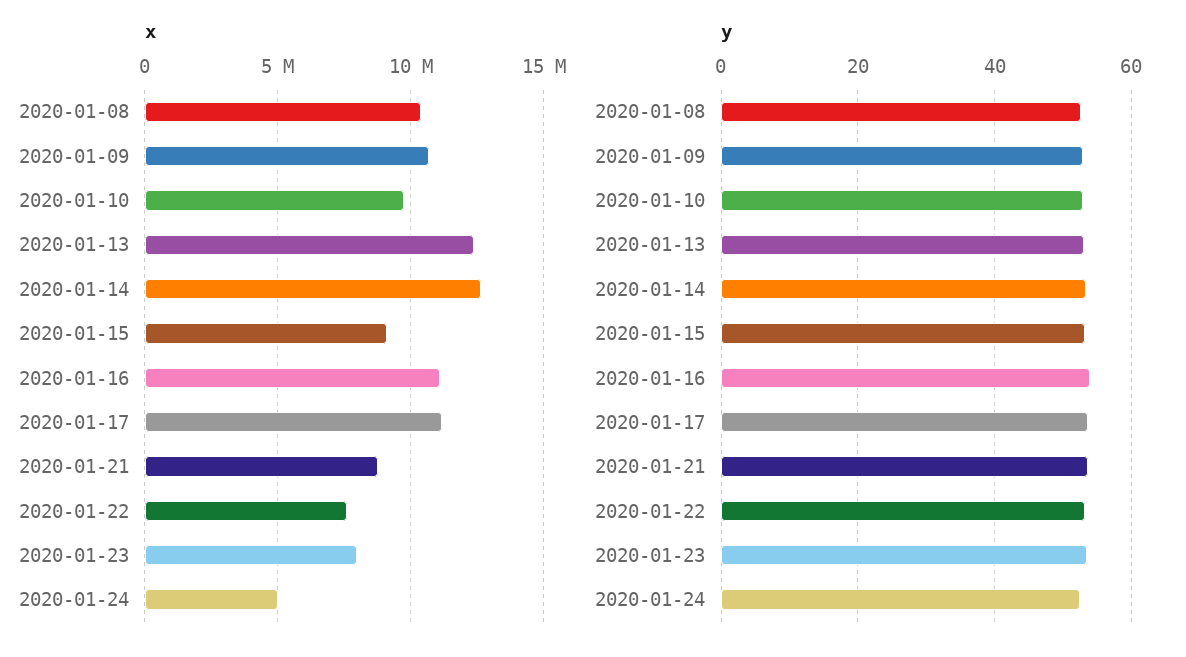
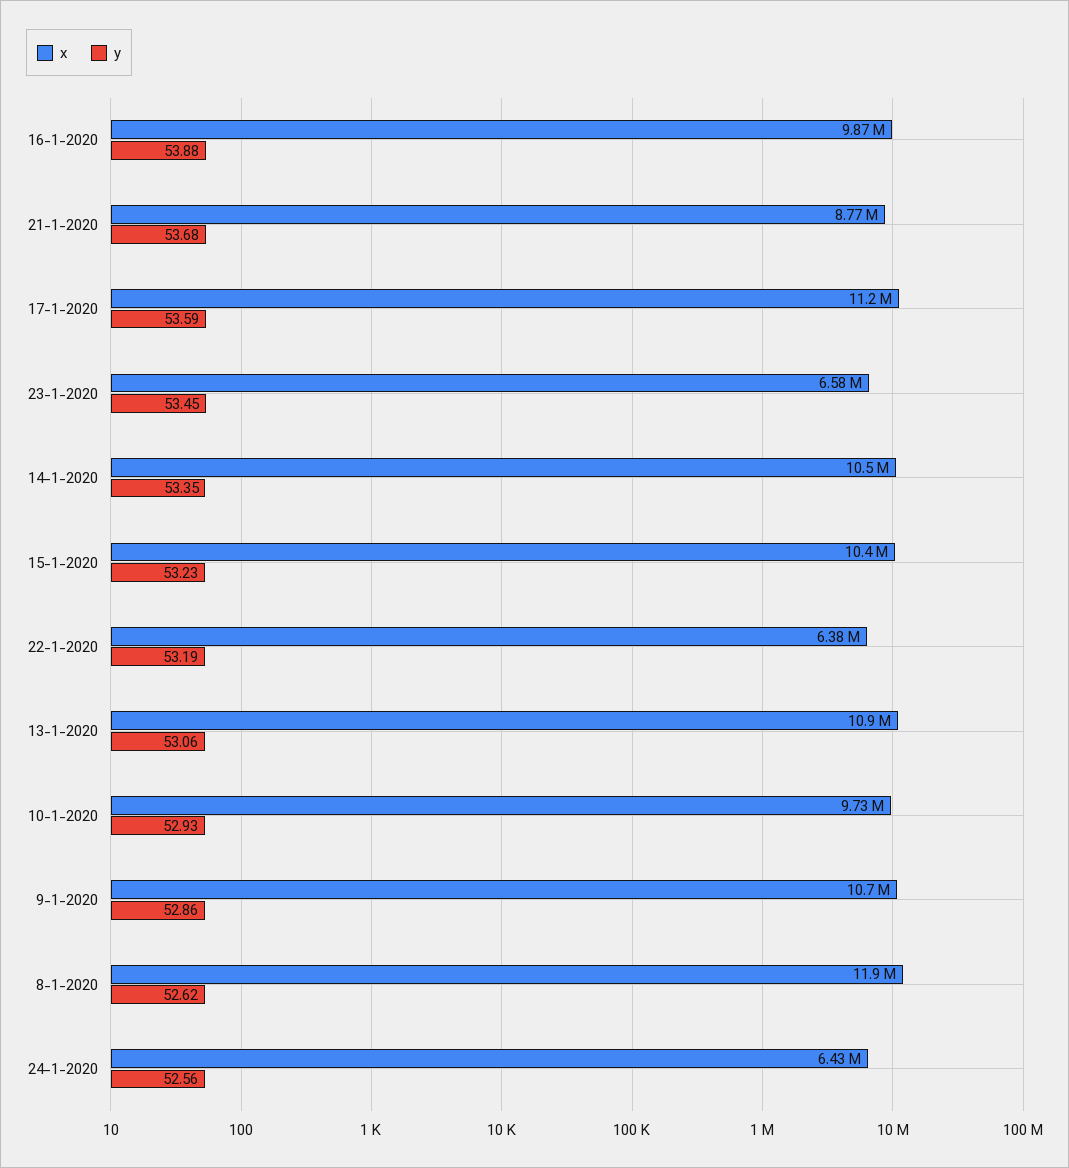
  {
    "x": {
-     "2020-01-08": 10500000,
+     "2020-01-08": 11900000,
      "2020-01-09": 10700000,
      "2020-01-10": 9730000,
-     "2020-01-13": 12500000,
+     "2020-01-13": 10900000,
-     "2020-01-14": 12500000,
+     "2020-01-14": 10500000,
-     "2020-01-15": 9000000,
+     "2020-01-15": 10400000,
-     "2020-01-16": 11000000,
+     "2020-01-16": 9870000,
      "2020-01-17": 11200000,
      "2020-01-21": 8770000,
-     "2020-01-22": 7500000,
+     "2020-01-22": 6380000,
-     "2020-01-23": 8000000,
+     "2020-01-23": 6580000,
-     "2020-01-24": 5000000
+     "2020-01-24": 6430000
    },
    "y": {
      "2020-01-08": 52.62,
      "2020-01-09": 52.86,
      "2020-01-10": 52.93,
      "2020-01-13": 53.06,
      "2020-01-14": 53.35,
      "2020-01-15": 53.23,
      "2020-01-16": 53.88,
      "2020-01-17": 53.59,
      "2020-01-21": 53.68,
      "2020-01-22": 53.19,
      "2020-01-23": 53.45,
      "2020-01-24": 52.56
    }
  }

